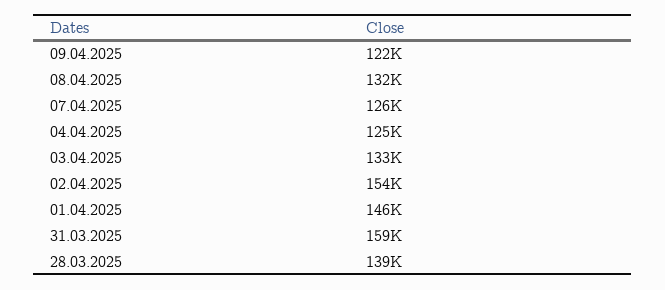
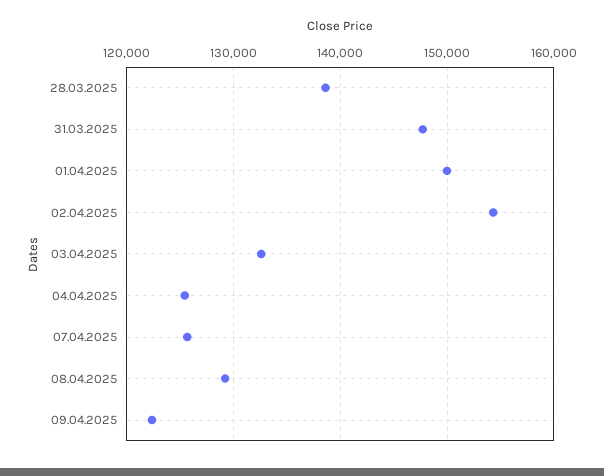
  {
    "09.04.2025": 122000,
-   "08.04.2025": 132000,
+   "08.04.2025": 129000,
    "07.04.2025": 126000,
    "04.04.2025": 125000,
    "03.04.2025": 133000,
    "02.04.2025": 154000,
-   "01.04.2025": 146000,
+   "01.04.2025": 150000,
-   "31.03.2025": 159000,
+   "31.03.2025": 148000,
    "28.03.2025": 139000
  }

